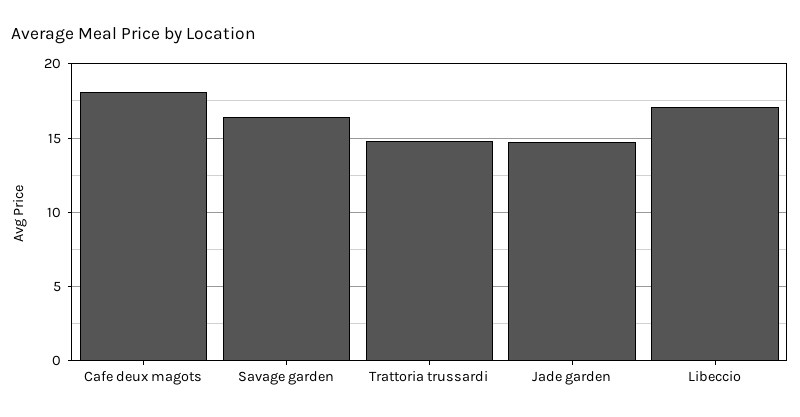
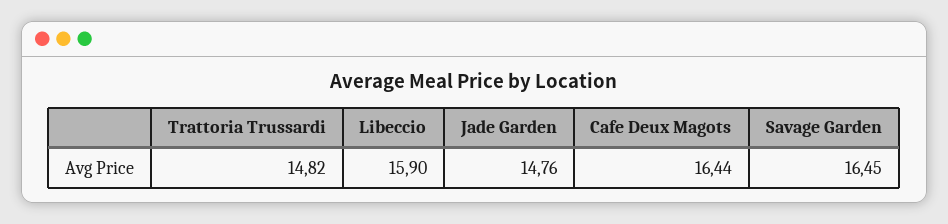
  {
-   "Cafe deux magots": 18,
+   "Cafe deux magots": 16.44,
    "Savage garden": 16.45,
    "Trattoria trussardi": 14.82,
    "Jade garden": 14.76,
-   "Libeccio": 17
+   "Libeccio": 15.9
  }

